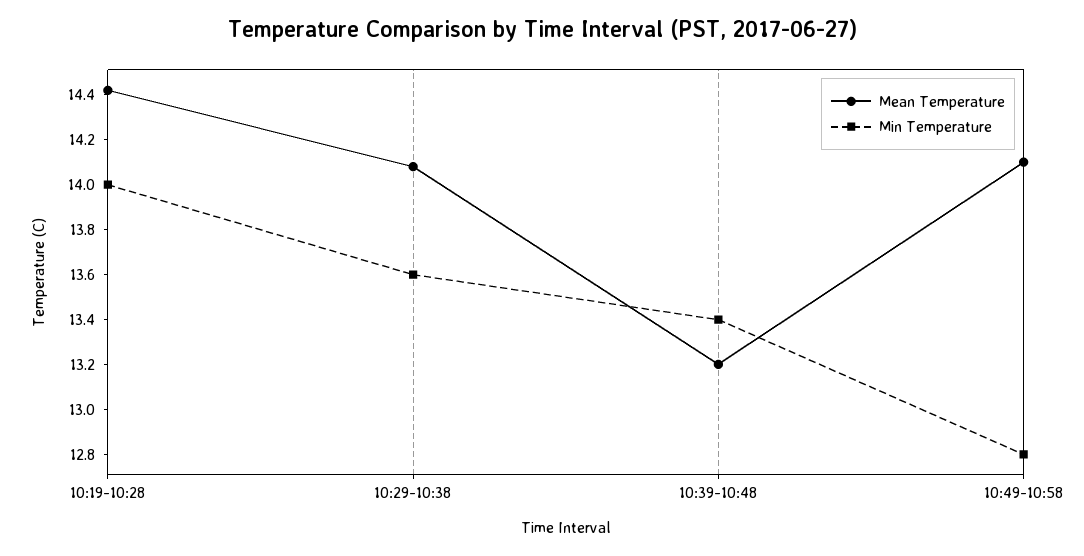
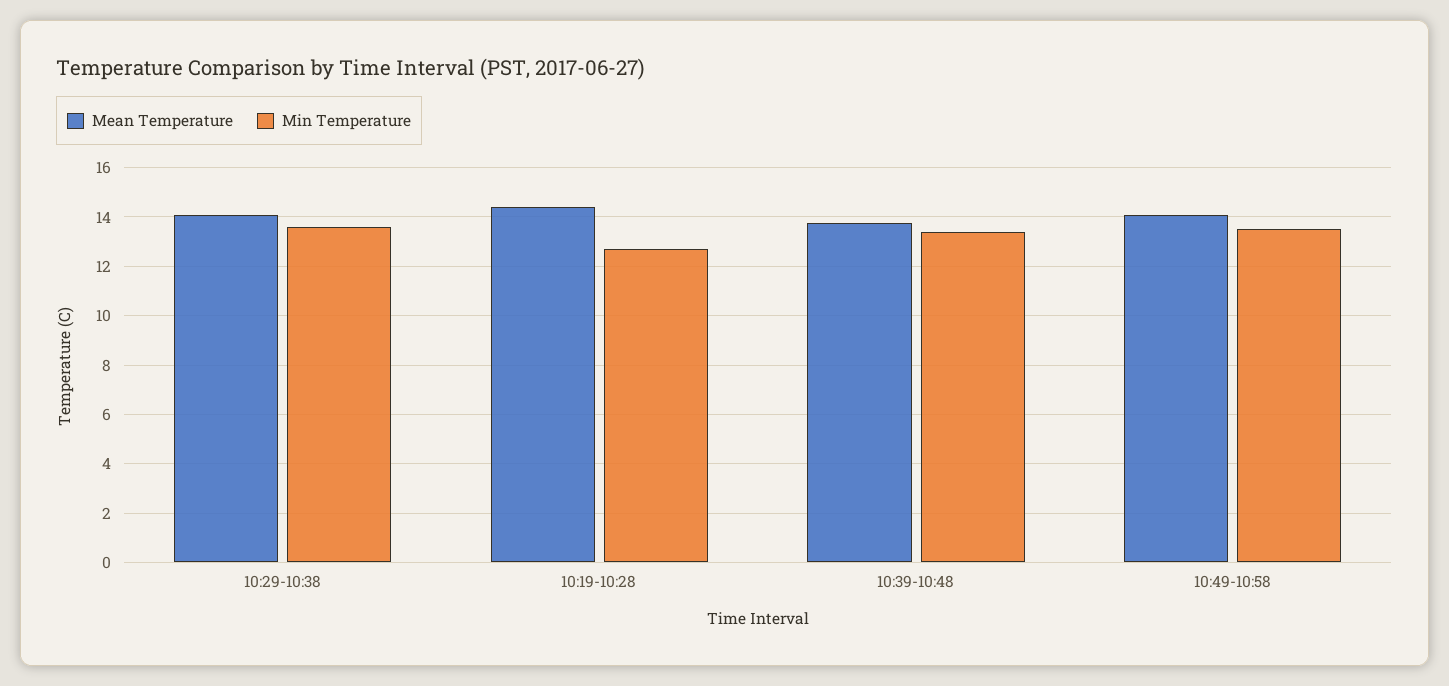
  {
    "Mean Temperature": {
      "10:19-10:28": 14.4,
      "10:29-10:38": 14.1,
-     "10:39-10:48": 13.2,
+     "10:39-10:48": 13.75,
      "10:49-10:58": 14.1
    },
    "Min Temperature": {
-     "10:19-10:28": 14,
+     "10:19-10:28": 12.75,
      "10:29-10:38": 13.6,
      "10:39-10:48": 13.4,
-     "10:49-10:58": 12.8
+     "10:49-10:58": 13.5
    }
  }

